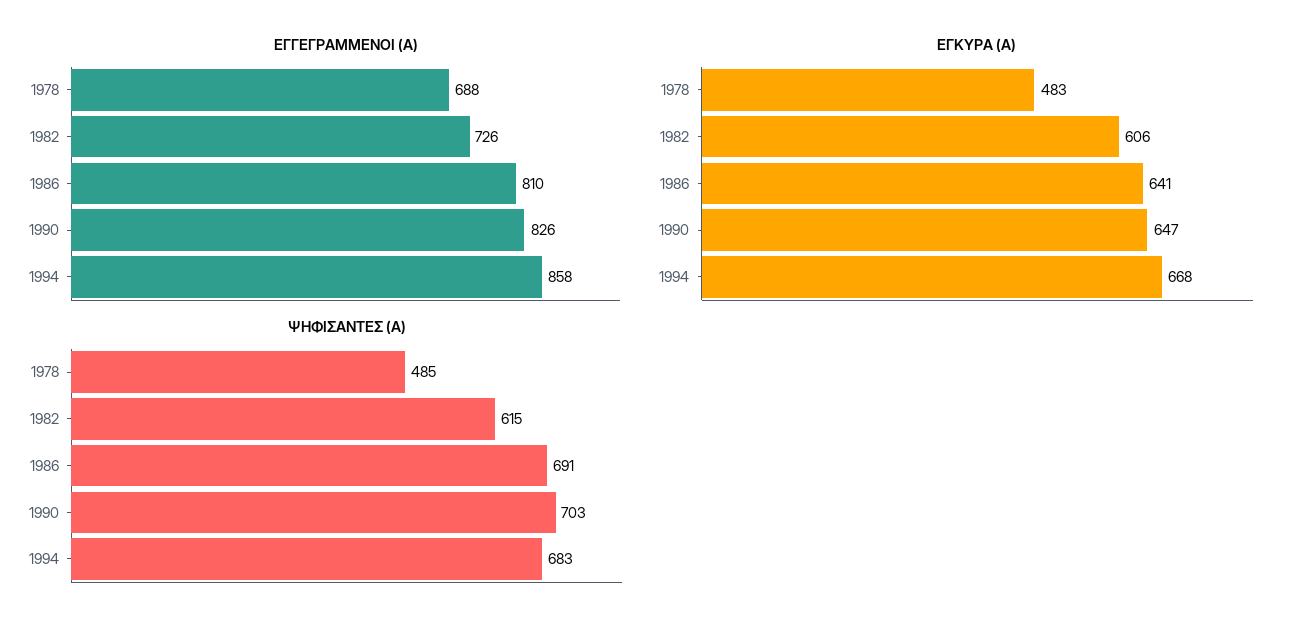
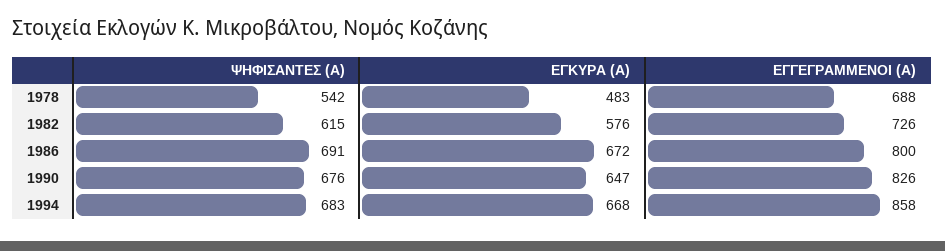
  {
    "ΕΓΓΕΓΡΑΜΜΕΝΟΙ (Α)": {
      "1978": 688,
      "1982": 726,
-     "1986": 810,
+     "1986": 800,
      "1990": 826,
      "1994": 858
    },
    "ΕΓΚΥΡΑ (Α)": {
      "1978": 483,
-     "1982": 606,
+     "1982": 576,
-     "1986": 641,
+     "1986": 672,
      "1990": 647,
      "1994": 668
    },
    "ΨΗΦΙΣΑΝΤΕΣ (Α)": {
-     "1978": 485,
+     "1978": 542,
      "1982": 615,
      "1986": 691,
-     "1990": 703,
+     "1990": 676,
      "1994": 683
    }
  }

